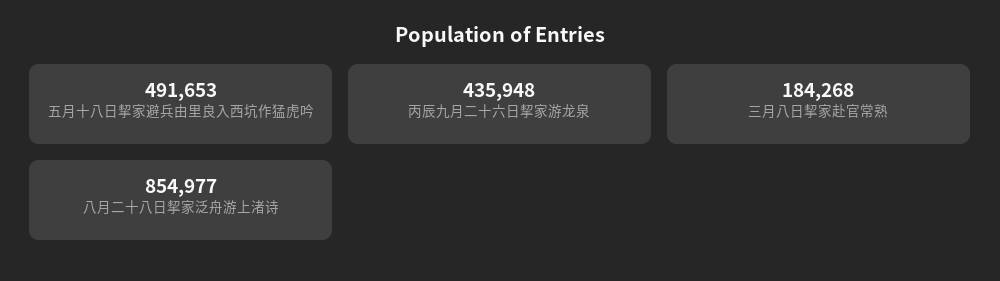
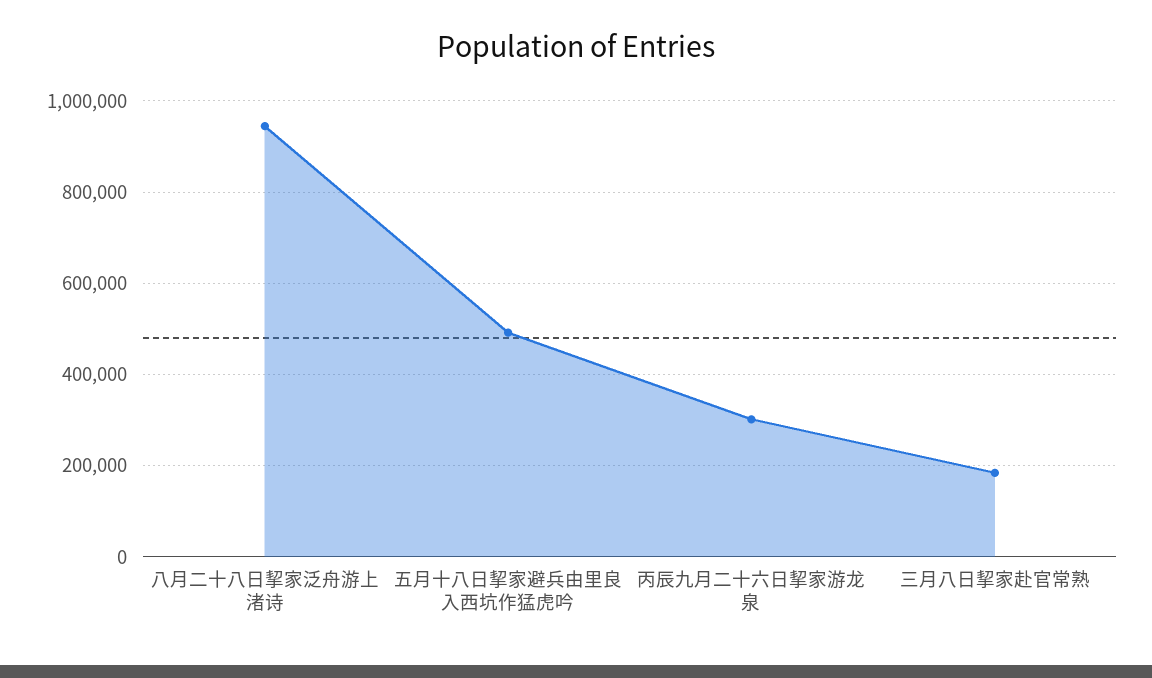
  {
    "五月十八日挈家避兵由里良入西坑作猛虎吟": 491653,
-   "丙辰九月二十六日挈家游龙泉": 435948,
+   "丙辰九月二十六日挈家游龙泉": 300000,
    "三月八日挈家赴官常熟": 184268,
-   "八月二十八日挈家泛舟游上渚诗": 854977
+   "八月二十八日挈家泛舟游上渚诗": 940000
  }

